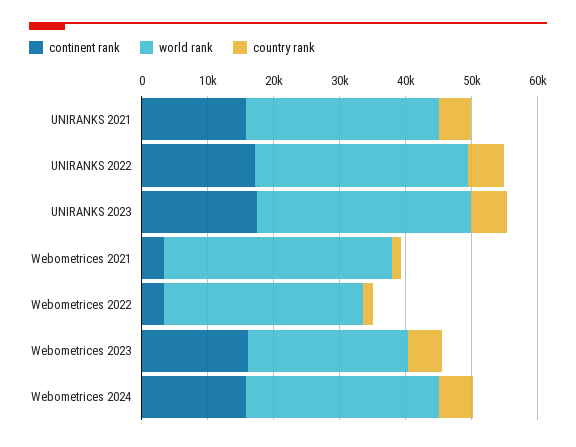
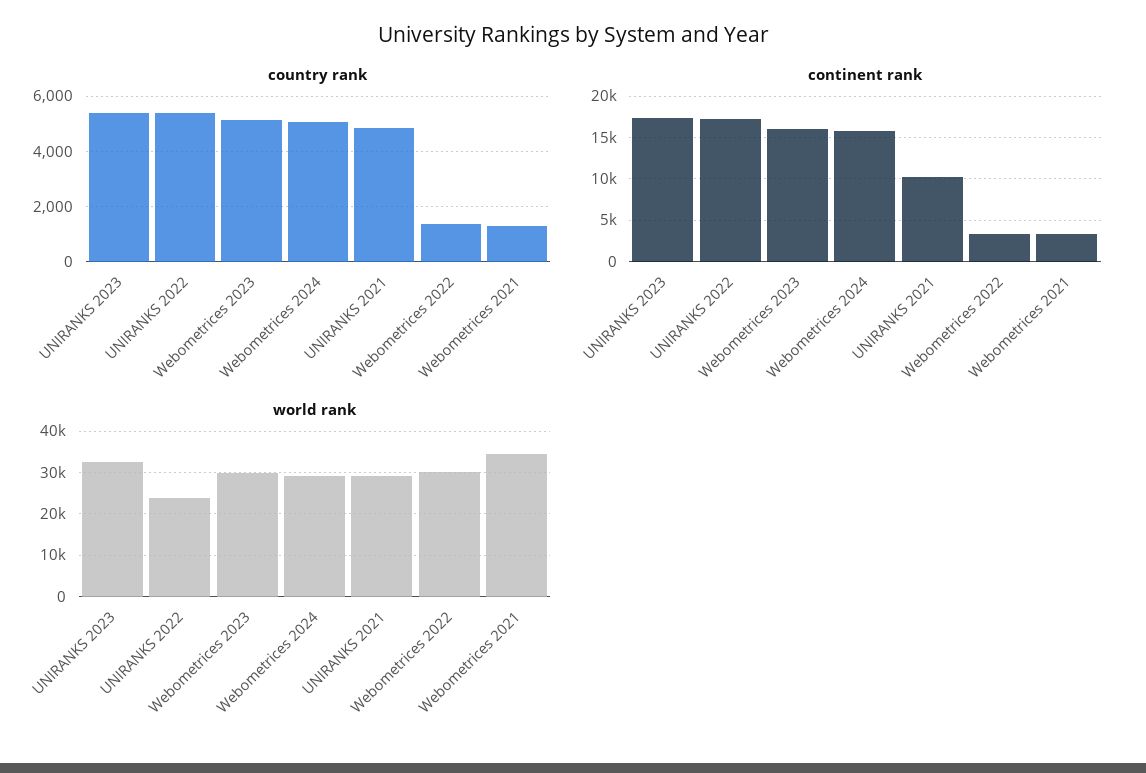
  {
    "continent rank": {
-     "UNIRANKS 2021": 16000,
+     "UNIRANKS 2021": 10000,
      "UNIRANKS 2022": 17000,
      "UNIRANKS 2023": 17000,
      "Webometrices 2021": 3000,
      "Webometrices 2022": 3000,
      "Webometrices 2023": 16000,
      "Webometrices 2024": 16000
    },
    "world rank": {
      "UNIRANKS 2021": 30000,
-     "UNIRANKS 2022": 32000,
+     "UNIRANKS 2022": 24000,
      "UNIRANKS 2023": 32000,
      "Webometrices 2021": 34000,
      "Webometrices 2022": 30000,
-     "Webometrices 2023": 24000,
+     "Webometrices 2023": 30000,
      "Webometrices 2024": 30000
    },
    "country rank": {
      "UNIRANKS 2021": 4750,
      "UNIRANKS 2022": 5500,
      "UNIRANKS 2023": 5500,
      "Webometrices 2021": 1250,
      "Webometrices 2022": 1500,
      "Webometrices 2023": 5250,
      "Webometrices 2024": 5000
    }
  }

